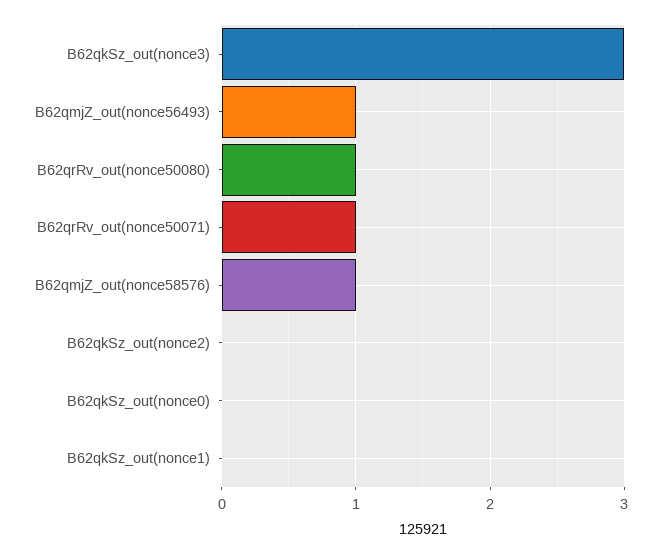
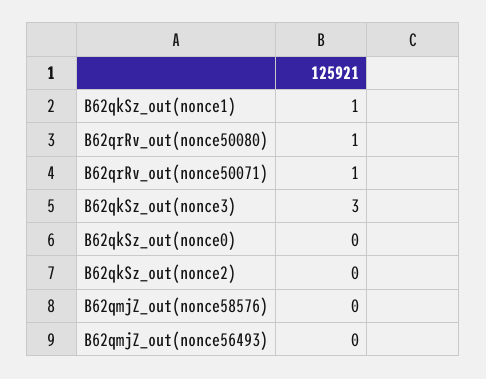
  {
    "B62qkSz_out(nonce3)": 3,
-   "B62qmjZ_out(nonce56493)": 1,
+   "B62qmjZ_out(nonce56493)": 0,
    "B62qrRv_out(nonce50080)": 1,
    "B62qrRv_out(nonce50071)": 1,
-   "B62qmjZ_out(nonce58576)": 1,
+   "B62qmjZ_out(nonce58576)": 0,
    "B62qkSz_out(nonce2)": 0,
    "B62qkSz_out(nonce0)": 0,
-   "B62qkSz_out(nonce1)": 0
+   "B62qkSz_out(nonce1)": 1
  }

